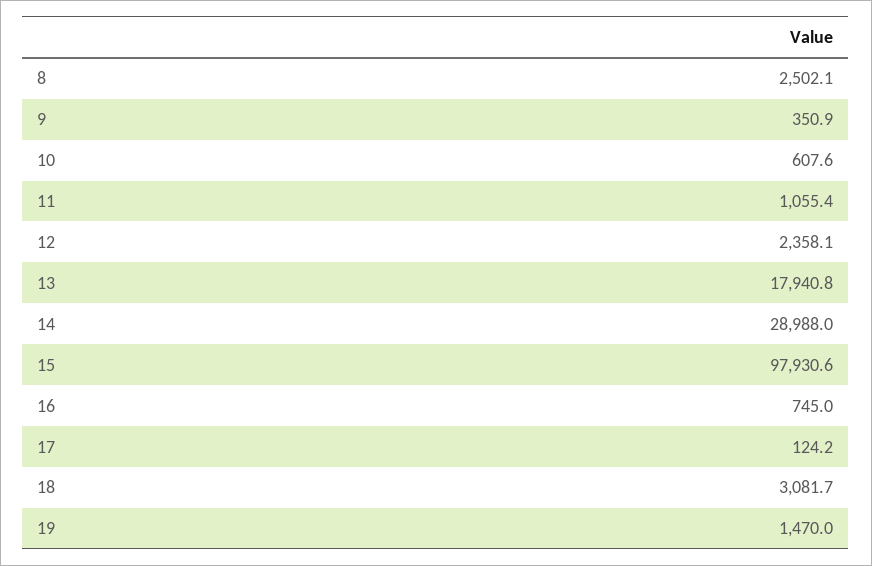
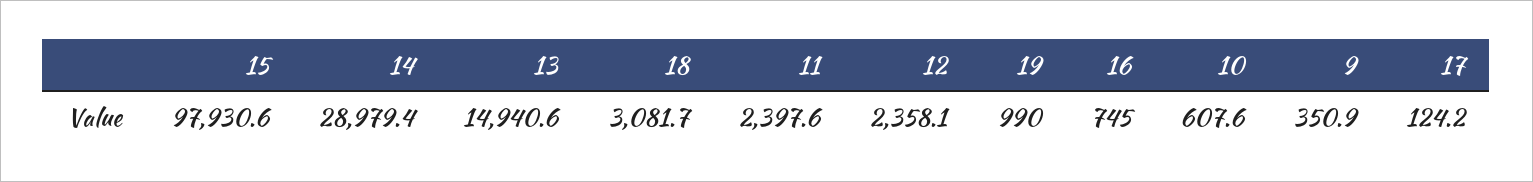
  {
-   "8": 2502.1,
    "9": 350.9,
    "10": 607.6,
-   "11": 1055.4,
+   "11": 2397.6,
    "12": 2358.1,
-   "13": 17940.8,
+   "13": 14940.6,
-   "14": 28988,
+   "14": 28979.4,
    "15": 97930.6,
    "16": 745,
    "17": 124.2,
    "18": 3081.7,
-   "19": 1470
+   "19": 990
  }

